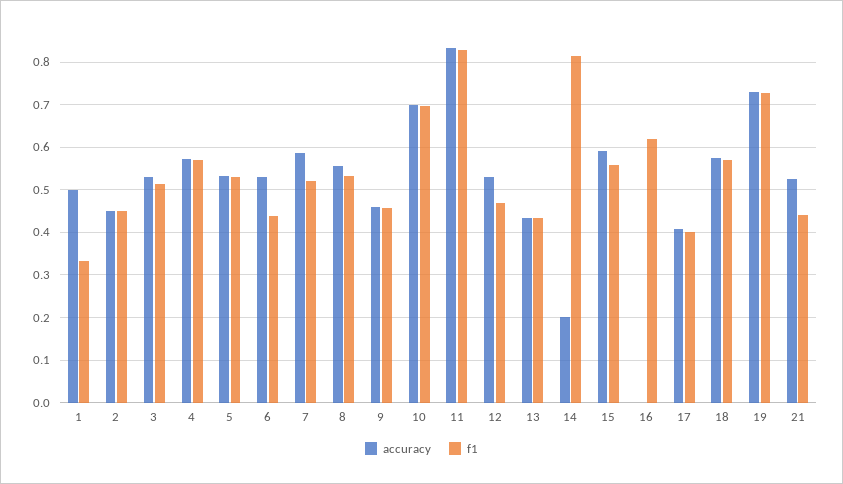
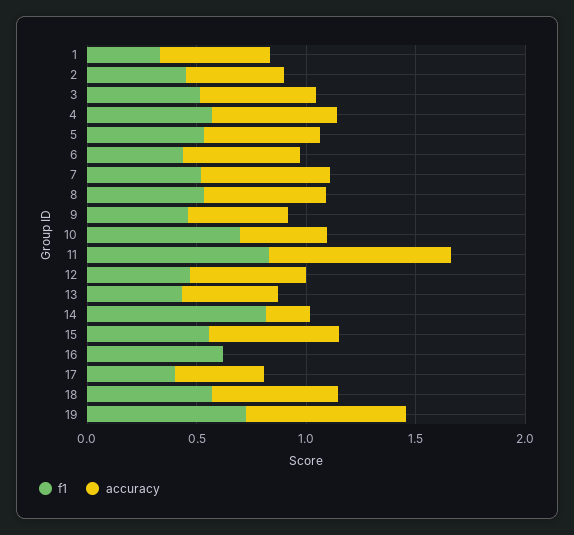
  {
    "accuracy": {
      "1": 0.5,
      "2": 0.46,
      "3": 0.52,
      "4": 0.58,
      "5": 0.54,
      "6": 0.54,
      "7": 0.58,
      "8": 0.56,
      "9": 0.46,
-     "10": 0.7,
+     "10": 0.4,
      "11": 0.84,
      "12": 0.54,
      "13": 0.44,
      "14": 0.2,
      "15": 0.6,
      "16": 0,
      "17": 0.4,
      "18": 0.58,
-     "19": 0.74,
+     "19": 0.74
-     "21": 0.52
    },
    "f1": {
      "1": 0.34,
      "2": 0.46,
      "3": 0.52,
      "4": 0.58,
      "5": 0.54,
      "6": 0.44,
      "7": 0.52,
      "8": 0.54,
      "9": 0.46,
      "10": 0.7,
      "11": 0.82,
      "12": 0.46,
      "13": 0.44,
      "14": 0.82,
      "15": 0.56,
      "16": 0.62,
      "17": 0.4,
      "18": 0.56,
-     "19": 0.72,
+     "19": 0.72
-     "21": 0.44
    }
  }

